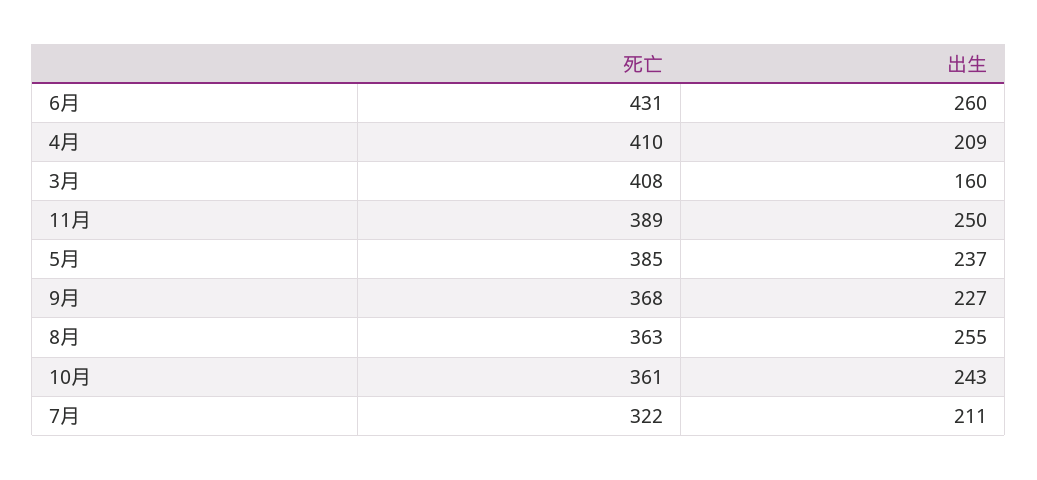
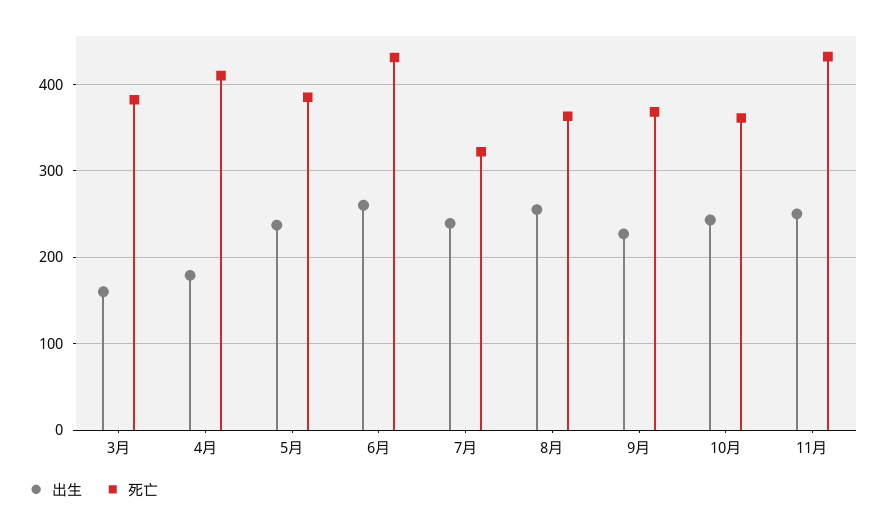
  {
    "死亡": {
      "6月": 431,
      "4月": 410,
-     "3月": 408,
+     "3月": 380,
-     "11月": 389,
+     "11月": 430,
      "5月": 385,
      "9月": 368,
      "8月": 363,
      "10月": 361,
      "7月": 322
    },
    "出生": {
      "6月": 260,
-     "4月": 209,
+     "4月": 180,
      "3月": 160,
      "11月": 250,
      "5月": 237,
      "9月": 227,
      "8月": 255,
      "10月": 243,
-     "7月": 211
+     "7月": 240
    }
  }

